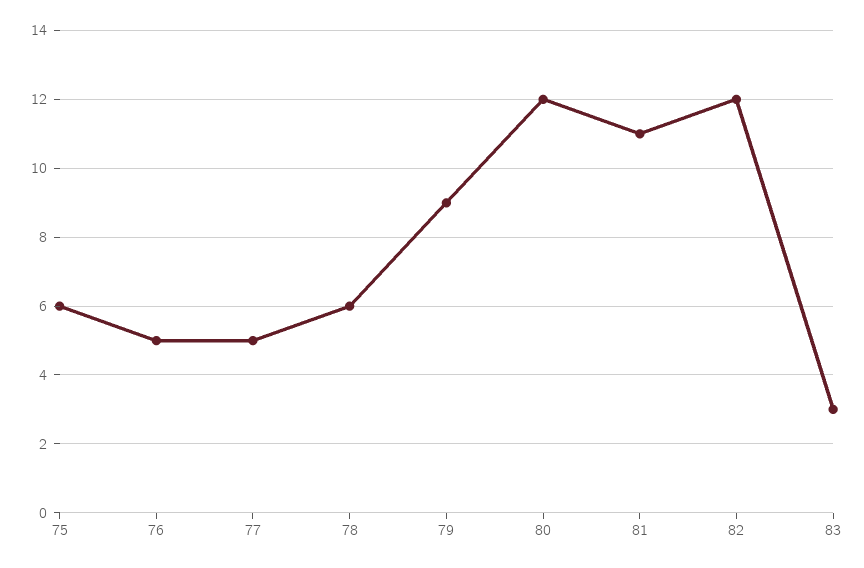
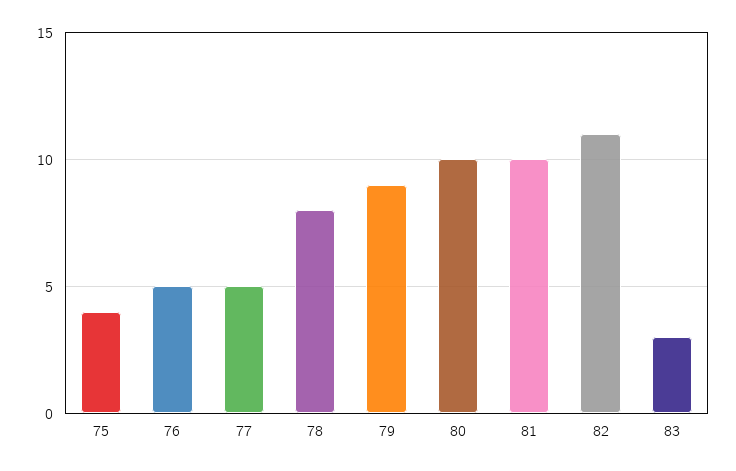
  {
-   "75": 6,
+   "75": 4,
    "76": 5,
    "77": 5,
-   "78": 6,
+   "78": 8,
    "79": 9,
-   "80": 12,
+   "80": 10,
-   "81": 11,
+   "81": 10,
-   "82": 12,
+   "82": 11,
    "83": 3
  }

